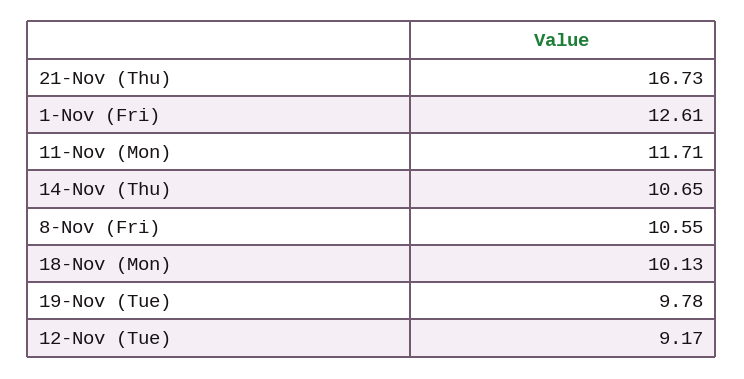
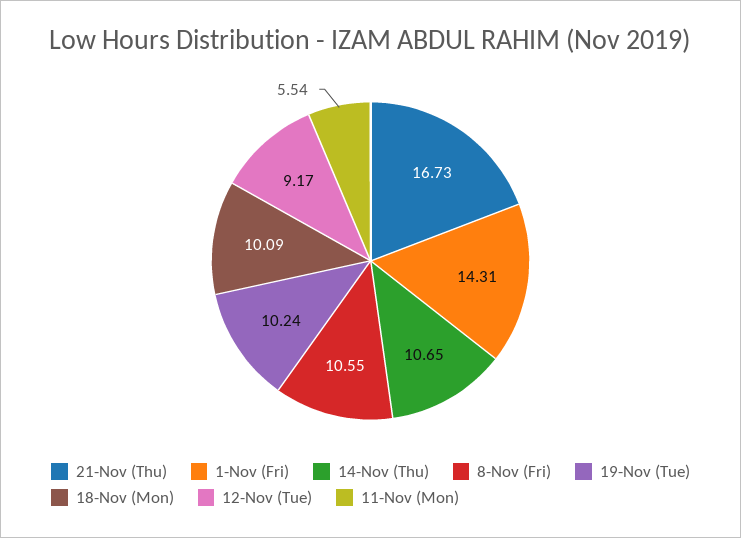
  {
    "21-Nov (Thu)": 16.73,
-   "1-Nov (Fri)": 12.61,
+   "1-Nov (Fri)": 14.31,
-   "11-Nov (Mon)": 11.71,
+   "11-Nov (Mon)": 5.54,
    "14-Nov (Thu)": 10.65,
    "8-Nov (Fri)": 10.55,
-   "18-Nov (Mon)": 10.13,
+   "18-Nov (Mon)": 10.09,
-   "19-Nov (Tue)": 9.78,
+   "19-Nov (Tue)": 10.24,
    "12-Nov (Tue)": 9.17
  }

